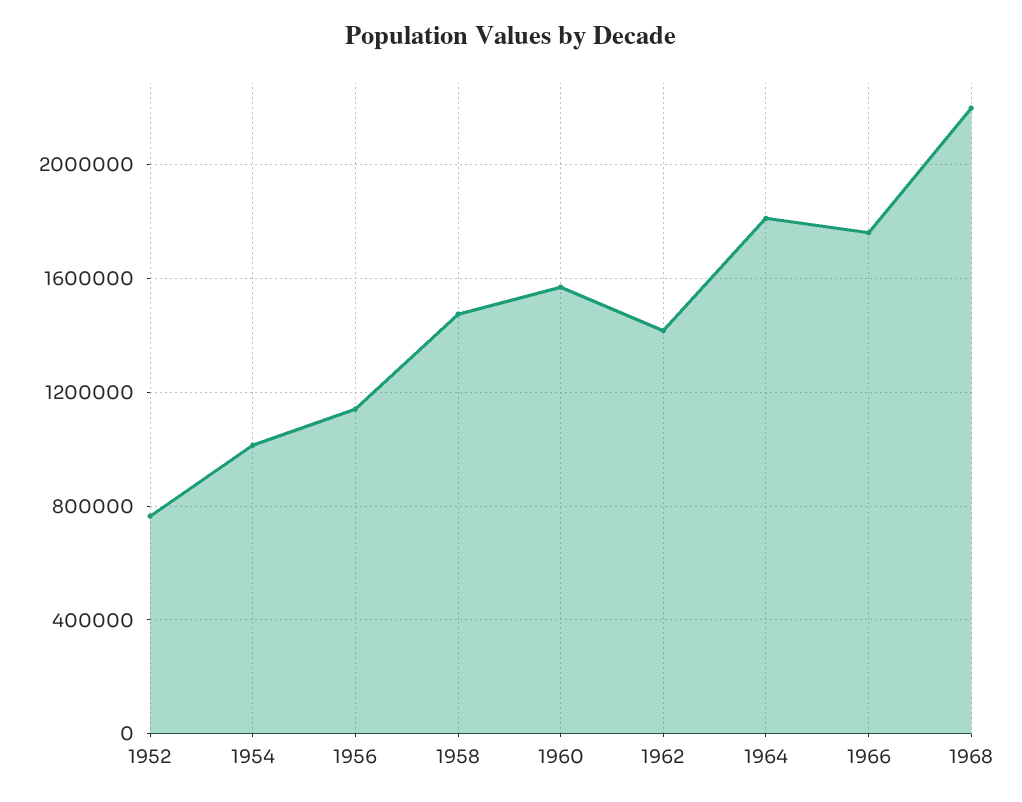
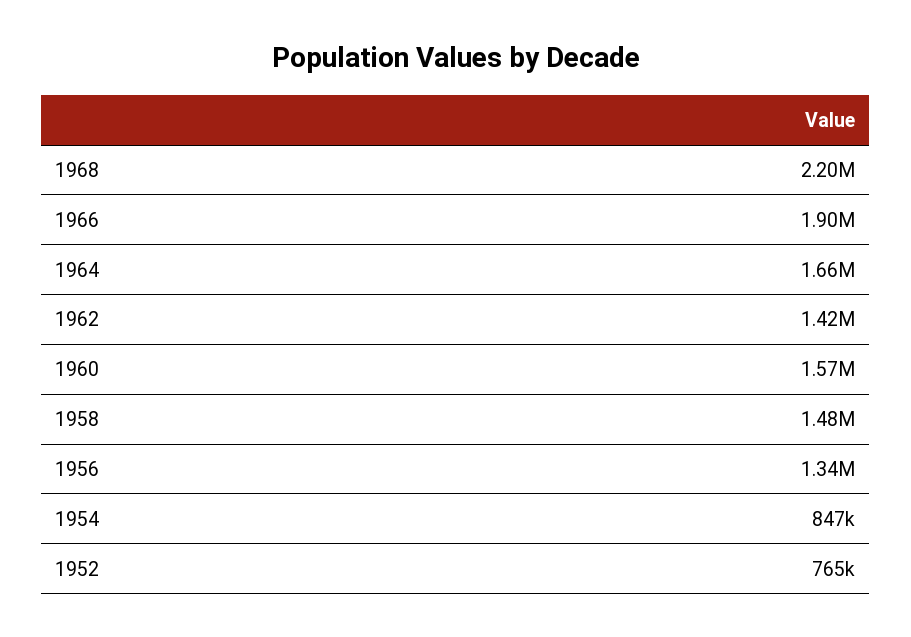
  {
    "1952": 765000,
-   "1954": 1000000,
+   "1954": 847000,
-   "1956": 1150000,
+   "1956": 1340000,
    "1958": 1480000,
    "1960": 1570000,
    "1962": 1420000,
-   "1964": 1800000,
+   "1964": 1660000,
-   "1966": 1750000,
+   "1966": 1900000,
    "1968": 2200000
  }

